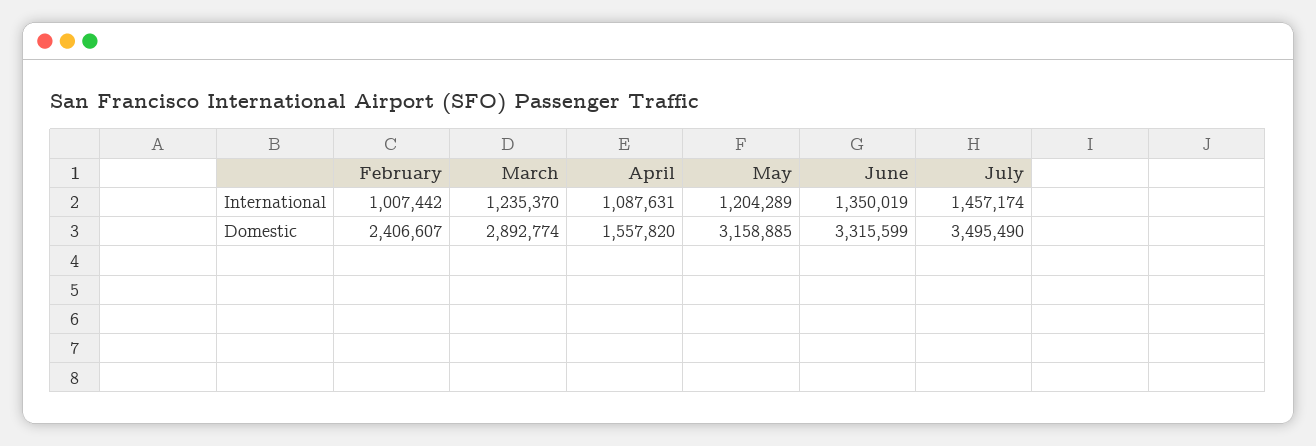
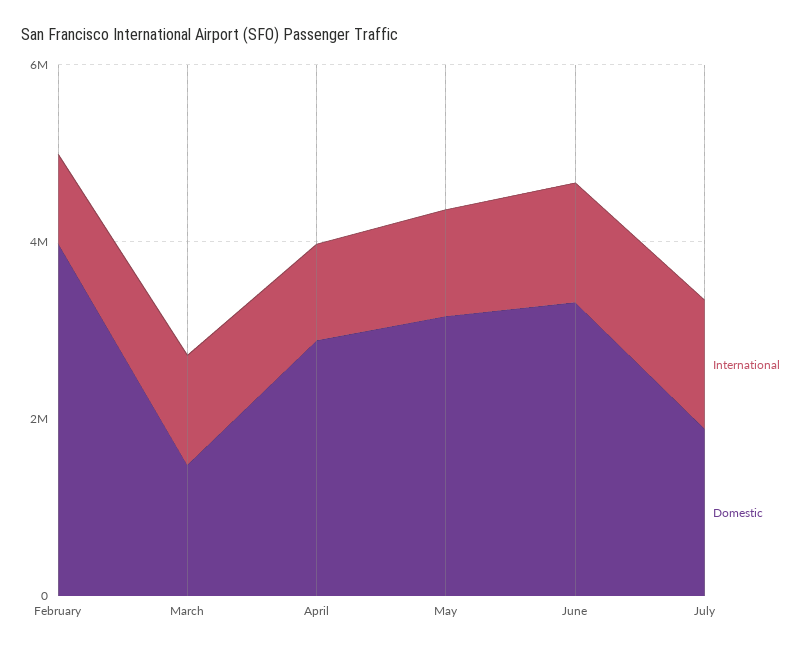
  {
    "International": {
      "February": 1007442,
      "March": 1235370,
      "April": 1087631,
      "May": 1204289,
      "June": 1350019,
      "July": 1457174
    },
    "Domestic": {
-     "February": 2406607,
+     "February": 4000000,
-     "March": 2892774,
+     "March": 1500000,
-     "April": 1557820,
+     "April": 3000000,
      "May": 3158885,
      "June": 3315599,
-     "July": 3495490
+     "July": 2000000
    }
  }

